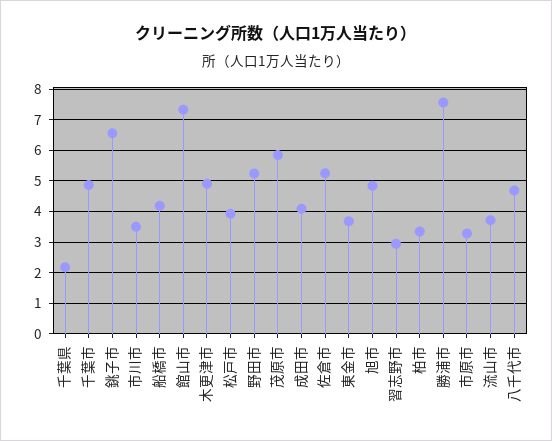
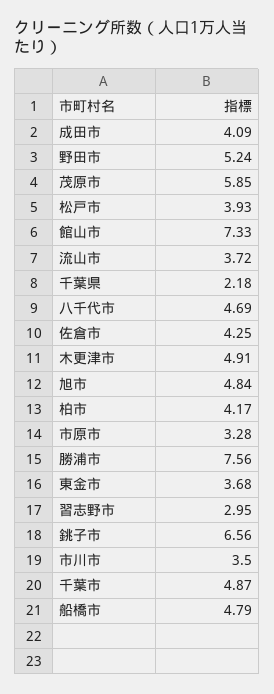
  {
    "千葉県": 2.18,
    "千葉市": 4.87,
    "銚子市": 6.56,
    "市川市": 3.5,
-   "船橋市": 4.2,
+   "船橋市": 4.79,
    "館山市": 7.33,
    "木更津市": 4.91,
    "松戸市": 3.93,
    "野田市": 5.24,
    "茂原市": 5.85,
    "成田市": 4.09,
-   "佐倉市": 5.2,
+   "佐倉市": 4.25,
    "東金市": 3.68,
    "旭市": 4.84,
    "習志野市": 2.95,
-   "柏市": 3.4,
+   "柏市": 4.17,
    "勝浦市": 7.56,
    "市原市": 3.28,
    "流山市": 3.72,
    "八千代市": 4.69
  }

